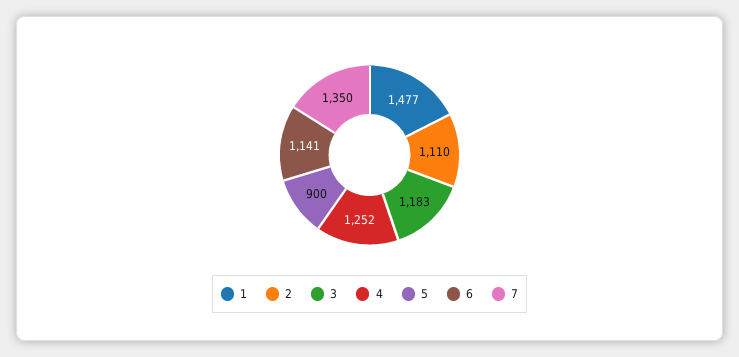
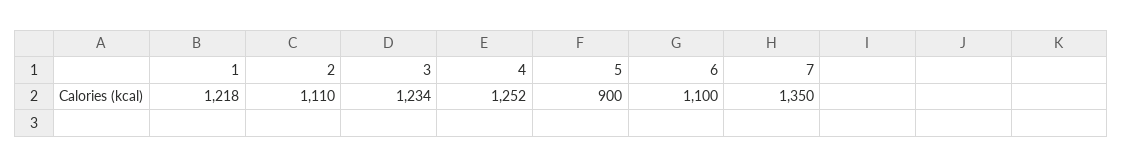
  {
-   "1": 1477,
+   "1": 1218,
    "2": 1110,
-   "3": 1183,
+   "3": 1234,
    "4": 1252,
    "5": 900,
-   "6": 1141,
+   "6": 1100,
    "7": 1350
  }

